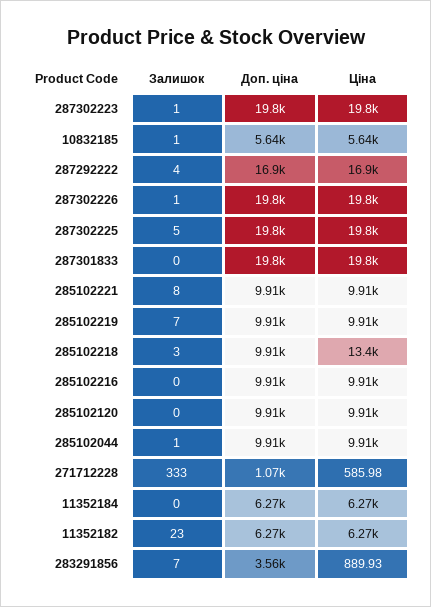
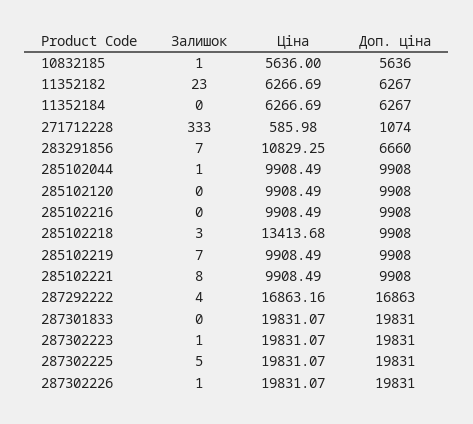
  {
    "Залишок": {
      "287302223": 1,
      "10832185": 1,
      "287292222": 4,
      "287302226": 1,
      "287302225": 5,
      "287301833": 0,
      "285102221": 8,
      "285102219": 7,
      "285102218": 3,
      "285102216": 0,
      "285102120": 0,
      "285102044": 1,
      "271712228": 333,
      "11352184": 0,
      "11352182": 23,
      "283291856": 7
    },
    "Доп. ціна": {
      "287302223": 19831,
      "10832185": 5636,
      "287292222": 16863,
      "287302226": 19831,
      "287302225": 19831,
      "287301833": 19831,
      "285102221": 9908,
      "285102219": 9908,
      "285102218": 9908,
      "285102216": 9908,
      "285102120": 9908,
      "285102044": 9908,
      "271712228": 1074,
      "11352184": 6267,
      "11352182": 6267,
-     "283291856": 3560
+     "283291856": 6660
    },
    "Ціна": {
      "287302223": 19831.07,
      "10832185": 5636,
      "287292222": 16863.16,
      "287302226": 19831.07,
      "287302225": 19831.07,
      "287301833": 19831.07,
      "285102221": 9908.49,
      "285102219": 9908.49,
      "285102218": 13413.68,
      "285102216": 9908.49,
      "285102120": 9908.49,
      "285102044": 9908.49,
      "271712228": 585.98,
      "11352184": 6266.69,
      "11352182": 6266.69,
-     "283291856": 889.93
+     "283291856": 10829.25
    }
  }

